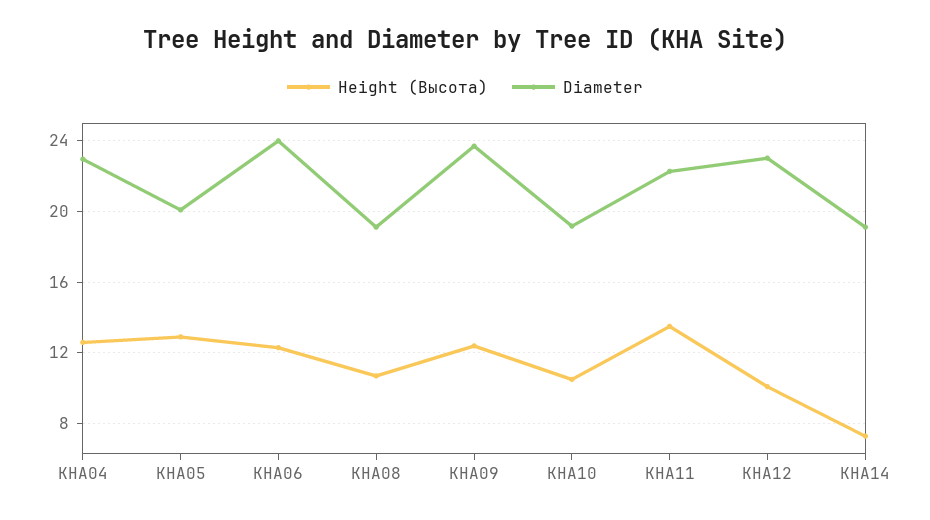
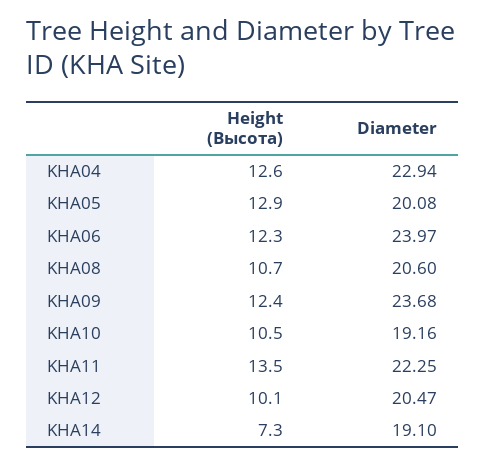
  {
    "Height (Высота)": {
      "KHA04": 12.6,
      "KHA05": 12.9,
      "KHA06": 12.3,
      "KHA08": 10.7,
      "KHA09": 12.4,
      "KHA10": 10.5,
      "KHA11": 13.5,
      "KHA12": 10.1,
      "KHA14": 7.3
    },
    "Diameter": {
      "KHA04": 22.94,
      "KHA05": 20.08,
      "KHA06": 23.97,
-     "KHA08": 19,
+     "KHA08": 20.6,
      "KHA09": 23.68,
      "KHA10": 19.16,
      "KHA11": 22.25,
-     "KHA12": 23,
+     "KHA12": 20.47,
      "KHA14": 19.1
    }
  }

